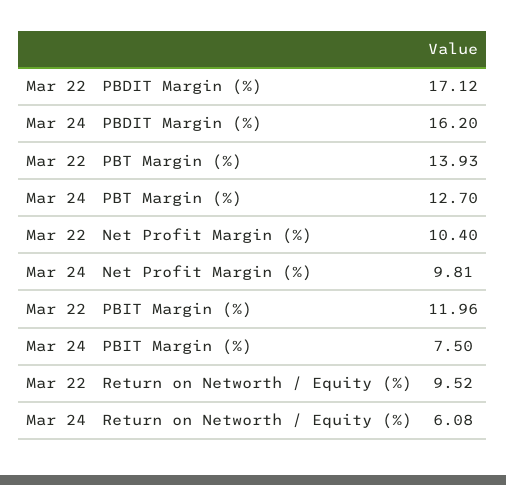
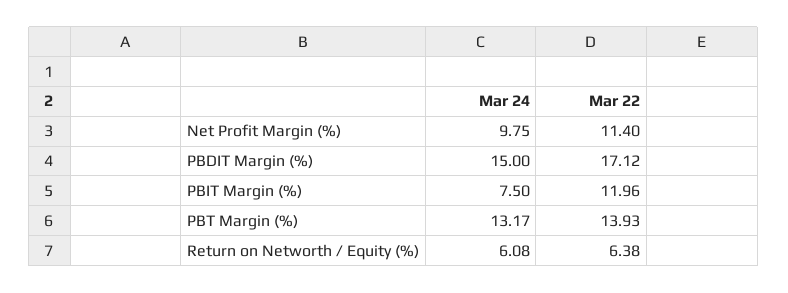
  {
    "Mar 22": {
      "PBDIT Margin (%)": 17.12,
      "PBT Margin (%)": 13.93,
-     "Net Profit Margin (%)": 10.4,
+     "Net Profit Margin (%)": 11.4,
      "PBIT Margin (%)": 11.96,
-     "Return on Networth / Equity (%)": 9.52
+     "Return on Networth / Equity (%)": 6.38
    },
    "Mar 24": {
-     "PBDIT Margin (%)": 16.2,
+     "PBDIT Margin (%)": 15,
-     "PBT Margin (%)": 12.7,
+     "PBT Margin (%)": 13.17,
-     "Net Profit Margin (%)": 9.81,
+     "Net Profit Margin (%)": 9.75,
      "PBIT Margin (%)": 7.5,
      "Return on Networth / Equity (%)": 6.08
    }
  }

